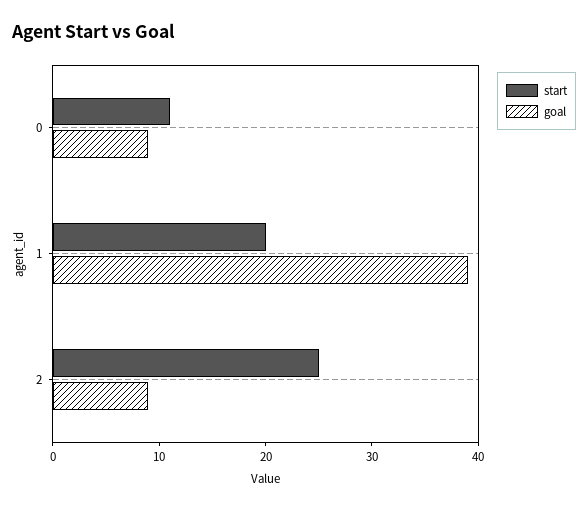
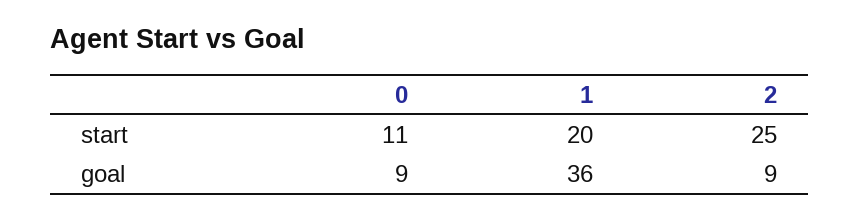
  {
    "start": {
      "0": 11,
      "1": 20,
      "2": 25
    },
    "goal": {
      "0": 9,
-     "1": 39,
+     "1": 36,
      "2": 9
    }
  }

